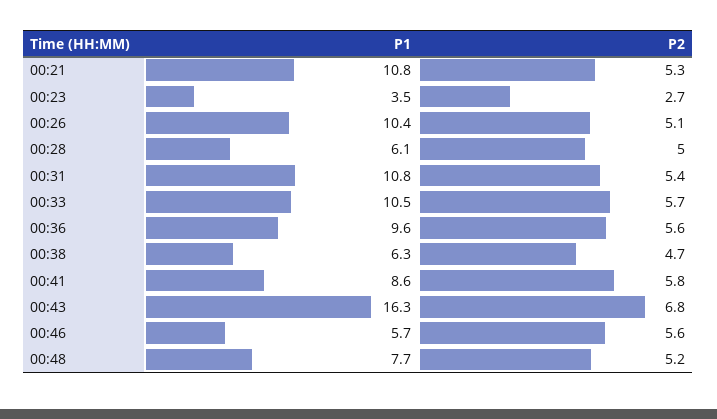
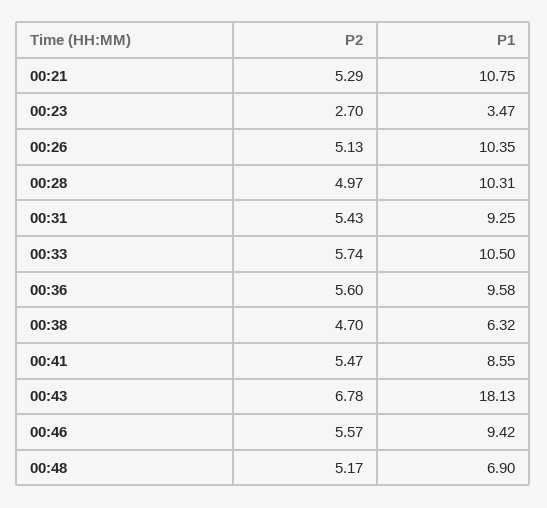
  {
    "P1": {
      "00:21": 10.75,
      "00:23": 3.47,
      "00:26": 10.35,
-     "00:28": 6.1,
+     "00:28": 10.31,
-     "00:31": 10.8,
+     "00:31": 9.25,
      "00:33": 10.5,
      "00:36": 9.58,
      "00:38": 6.32,
      "00:41": 8.55,
-     "00:43": 16.3,
+     "00:43": 18.13,
-     "00:46": 5.7,
+     "00:46": 9.42,
-     "00:48": 7.7
+     "00:48": 6.9
    },
    "P2": {
      "00:21": 5.29,
      "00:23": 2.7,
      "00:26": 5.13,
      "00:28": 4.97,
      "00:31": 5.43,
      "00:33": 5.74,
      "00:36": 5.6,
      "00:38": 4.7,
-     "00:41": 5.8,
+     "00:41": 5.47,
      "00:43": 6.78,
      "00:46": 5.57,
      "00:48": 5.17
    }
  }

